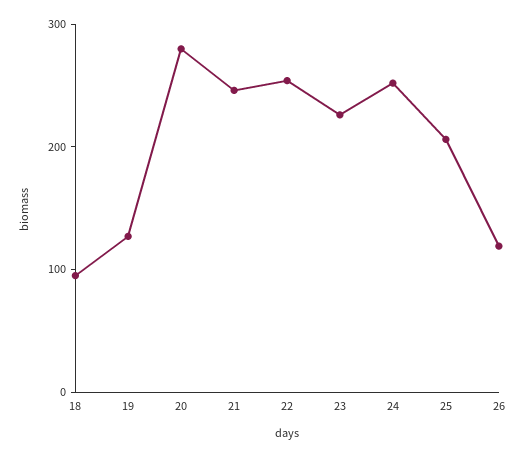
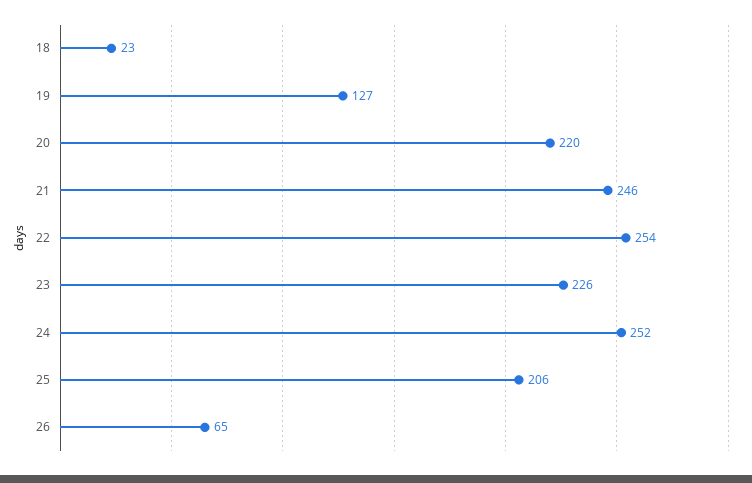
  {
-   "18": 100,
+   "18": 23,
    "19": 127,
-   "20": 280,
+   "20": 220,
    "21": 246,
    "22": 254,
    "23": 226,
    "24": 252,
    "25": 206,
-   "26": 120
+   "26": 65
  }

